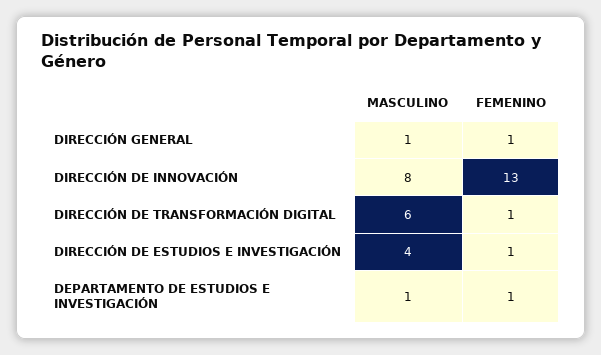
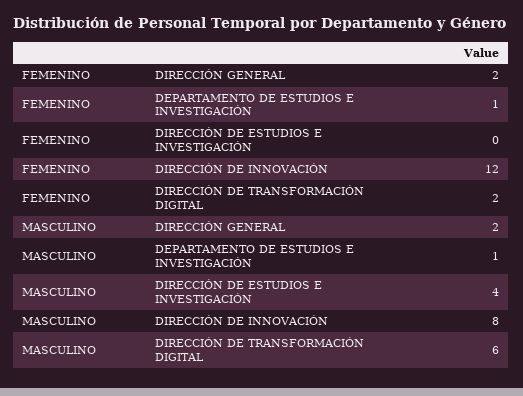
  {
    "MASCULINO": {
-     "DIRECCIÓN GENERAL": 1,
+     "DIRECCIÓN GENERAL": 2,
      "DIRECCIÓN DE INNOVACIÓN": 8,
      "DIRECCIÓN DE TRANSFORMACIÓN DIGITAL": 6,
      "DIRECCIÓN DE ESTUDIOS E INVESTIGACIÓN": 4,
      "DEPARTAMENTO DE ESTUDIOS E INVESTIGACIÓN": 1
    },
    "FEMENINO": {
-     "DIRECCIÓN GENERAL": 1,
+     "DIRECCIÓN GENERAL": 2,
-     "DIRECCIÓN DE INNOVACIÓN": 13,
+     "DIRECCIÓN DE INNOVACIÓN": 12,
-     "DIRECCIÓN DE TRANSFORMACIÓN DIGITAL": 1,
+     "DIRECCIÓN DE TRANSFORMACIÓN DIGITAL": 2,
-     "DIRECCIÓN DE ESTUDIOS E INVESTIGACIÓN": 1,
+     "DIRECCIÓN DE ESTUDIOS E INVESTIGACIÓN": 0,
      "DEPARTAMENTO DE ESTUDIOS E INVESTIGACIÓN": 1
    }
  }

